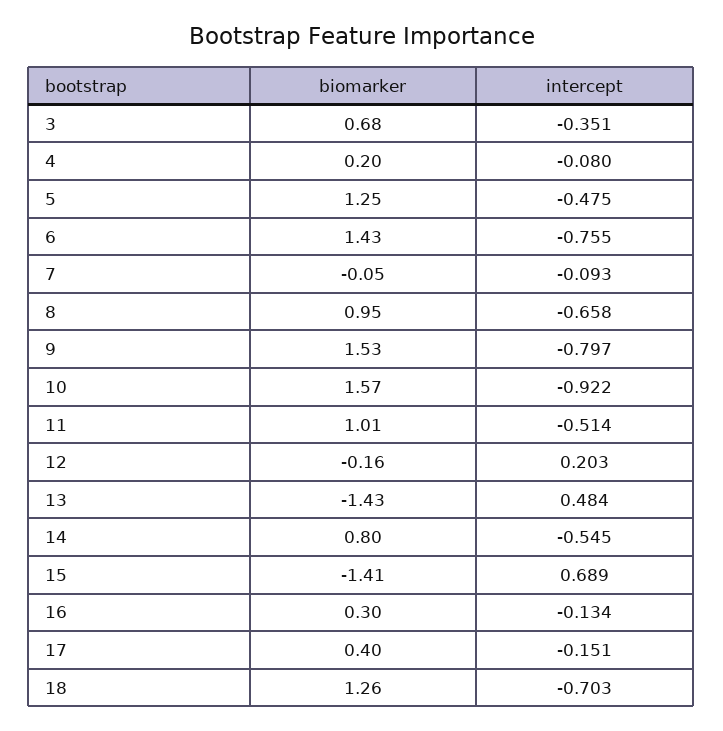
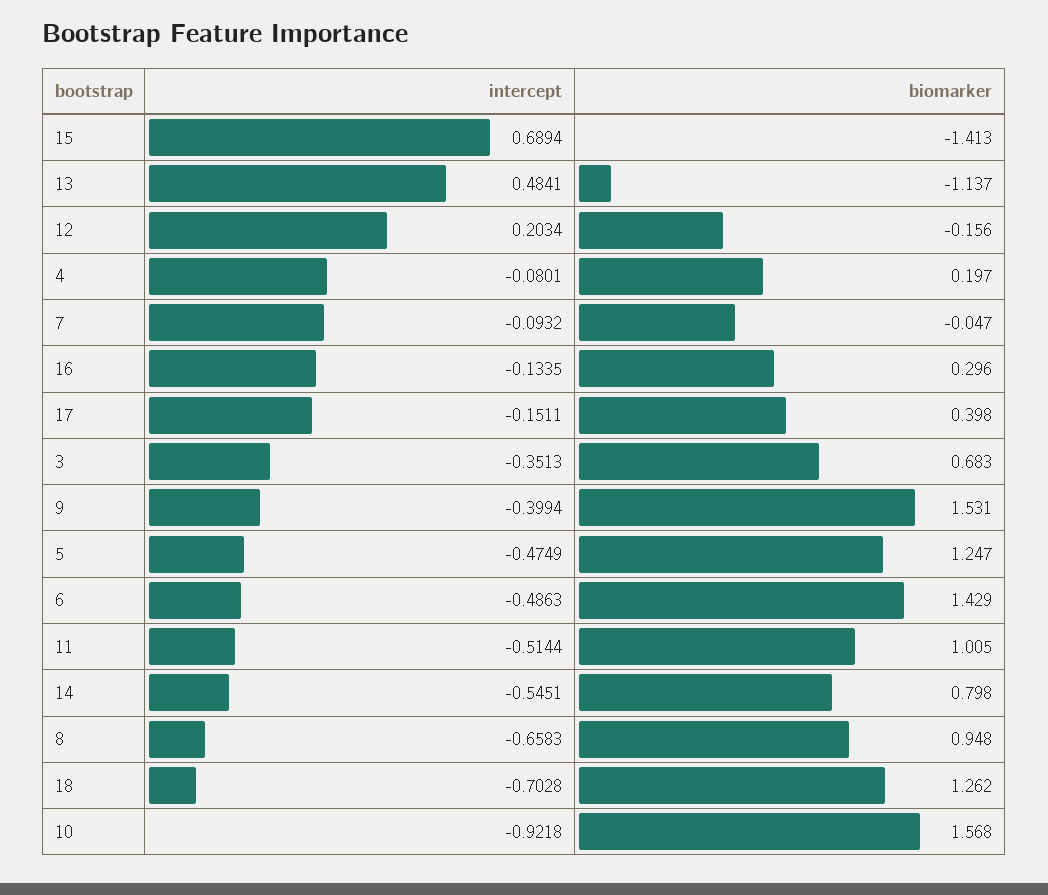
  {
    "biomarker": {
      "3": 0.683,
      "4": 0.197,
      "5": 1.247,
      "6": 1.429,
      "7": -0.047,
      "8": 0.948,
      "9": 1.531,
      "10": 1.568,
      "11": 1.005,
      "12": -0.156,
-     "13": -1.43,
+     "13": -1.137,
      "14": 0.798,
      "15": -1.413,
      "16": 0.296,
      "17": 0.398,
      "18": 1.262
    },
    "intercept": {
      "3": -0.3513,
      "4": -0.0801,
      "5": -0.4749,
-     "6": -0.755,
+     "6": -0.4863,
      "7": -0.0932,
      "8": -0.6583,
-     "9": -0.797,
+     "9": -0.3994,
      "10": -0.9218,
      "11": -0.5144,
      "12": 0.2034,
      "13": 0.4841,
      "14": -0.5451,
      "15": 0.6894,
      "16": -0.1335,
      "17": -0.1511,
      "18": -0.7028
    }
  }

